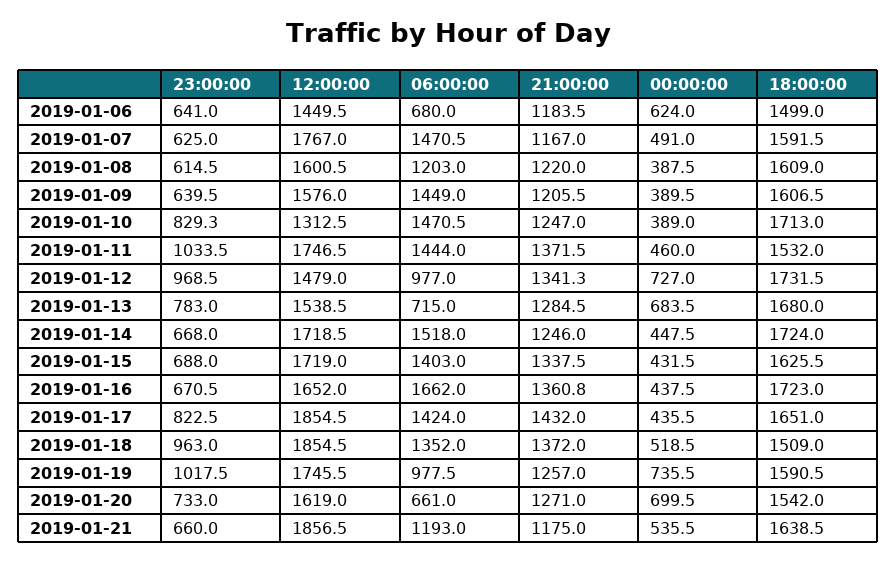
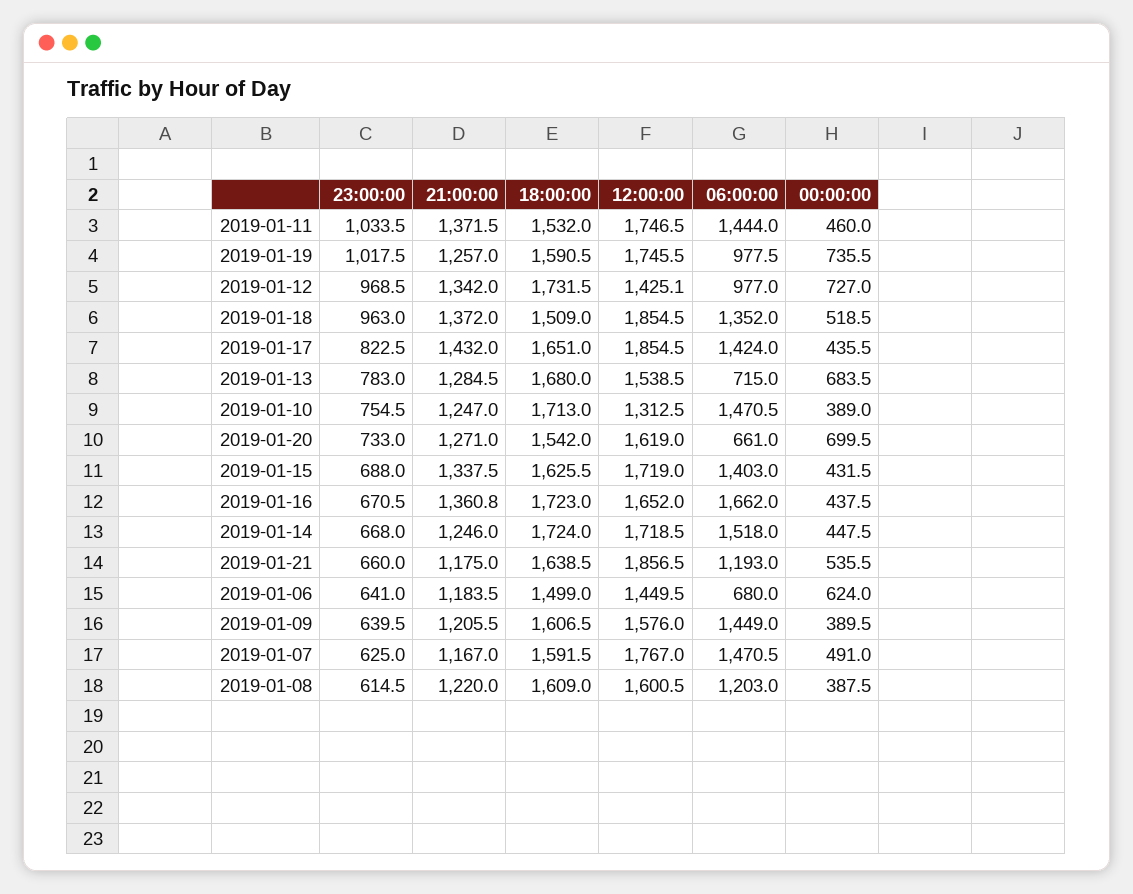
  {
    "23:00:00": {
      "2019-01-06": 641,
      "2019-01-07": 625,
      "2019-01-08": 614.5,
      "2019-01-09": 639.5,
-     "2019-01-10": 829.3,
+     "2019-01-10": 754.5,
      "2019-01-11": 1033.5,
      "2019-01-12": 968.5,
      "2019-01-13": 783,
      "2019-01-14": 668,
      "2019-01-15": 688,
      "2019-01-16": 670.5,
      "2019-01-17": 822.5,
      "2019-01-18": 963,
      "2019-01-19": 1017.5,
      "2019-01-20": 733,
      "2019-01-21": 660
    },
    "12:00:00": {
      "2019-01-06": 1449.5,
      "2019-01-07": 1767,
      "2019-01-08": 1600.5,
      "2019-01-09": 1576,
      "2019-01-10": 1312.5,
      "2019-01-11": 1746.5,
-     "2019-01-12": 1479,
+     "2019-01-12": 1425.1,
      "2019-01-13": 1538.5,
      "2019-01-14": 1718.5,
      "2019-01-15": 1719,
      "2019-01-16": 1652,
      "2019-01-17": 1854.5,
      "2019-01-18": 1854.5,
      "2019-01-19": 1745.5,
      "2019-01-20": 1619,
      "2019-01-21": 1856.5
    },
    "06:00:00": {
      "2019-01-06": 680,
      "2019-01-07": 1470.5,
      "2019-01-08": 1203,
      "2019-01-09": 1449,
      "2019-01-10": 1470.5,
      "2019-01-11": 1444,
      "2019-01-12": 977,
      "2019-01-13": 715,
      "2019-01-14": 1518,
      "2019-01-15": 1403,
      "2019-01-16": 1662,
      "2019-01-17": 1424,
      "2019-01-18": 1352,
      "2019-01-19": 977.5,
      "2019-01-20": 661,
      "2019-01-21": 1193
    },
    "21:00:00": {
      "2019-01-06": 1183.5,
      "2019-01-07": 1167,
      "2019-01-08": 1220,
      "2019-01-09": 1205.5,
      "2019-01-10": 1247,
      "2019-01-11": 1371.5,
-     "2019-01-12": 1341.3,
+     "2019-01-12": 1342,
      "2019-01-13": 1284.5,
      "2019-01-14": 1246,
      "2019-01-15": 1337.5,
      "2019-01-16": 1360.8,
      "2019-01-17": 1432,
      "2019-01-18": 1372,
      "2019-01-19": 1257,
      "2019-01-20": 1271,
      "2019-01-21": 1175
    },
    "00:00:00": {
      "2019-01-06": 624,
      "2019-01-07": 491,
      "2019-01-08": 387.5,
      "2019-01-09": 389.5,
      "2019-01-10": 389,
      "2019-01-11": 460,
      "2019-01-12": 727,
      "2019-01-13": 683.5,
      "2019-01-14": 447.5,
      "2019-01-15": 431.5,
      "2019-01-16": 437.5,
      "2019-01-17": 435.5,
      "2019-01-18": 518.5,
      "2019-01-19": 735.5,
      "2019-01-20": 699.5,
      "2019-01-21": 535.5
    },
    "18:00:00": {
      "2019-01-06": 1499,
      "2019-01-07": 1591.5,
      "2019-01-08": 1609,
      "2019-01-09": 1606.5,
      "2019-01-10": 1713,
      "2019-01-11": 1532,
      "2019-01-12": 1731.5,
      "2019-01-13": 1680,
      "2019-01-14": 1724,
      "2019-01-15": 1625.5,
      "2019-01-16": 1723,
      "2019-01-17": 1651,
      "2019-01-18": 1509,
      "2019-01-19": 1590.5,
      "2019-01-20": 1542,
      "2019-01-21": 1638.5
    }
  }

